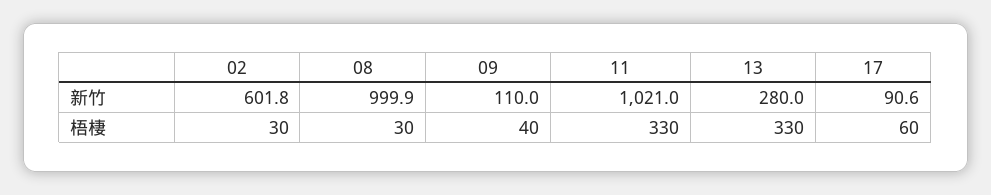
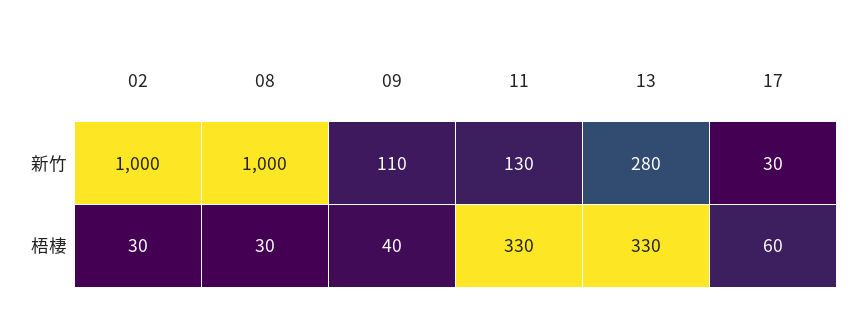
  {
    "02": {
-     "新竹": 601.8,
+     "新竹": 1000,
      "梧棲": 30
    },
    "08": {
      "新竹": 999.9,
      "梧棲": 30
    },
    "09": {
      "新竹": 110,
      "梧棲": 40
    },
    "11": {
-     "新竹": 1021,
+     "新竹": 130,
      "梧棲": 330
    },
    "13": {
      "新竹": 280,
      "梧棲": 330
    },
    "17": {
-     "新竹": 90.6,
+     "新竹": 30,
      "梧棲": 60
    }
  }

